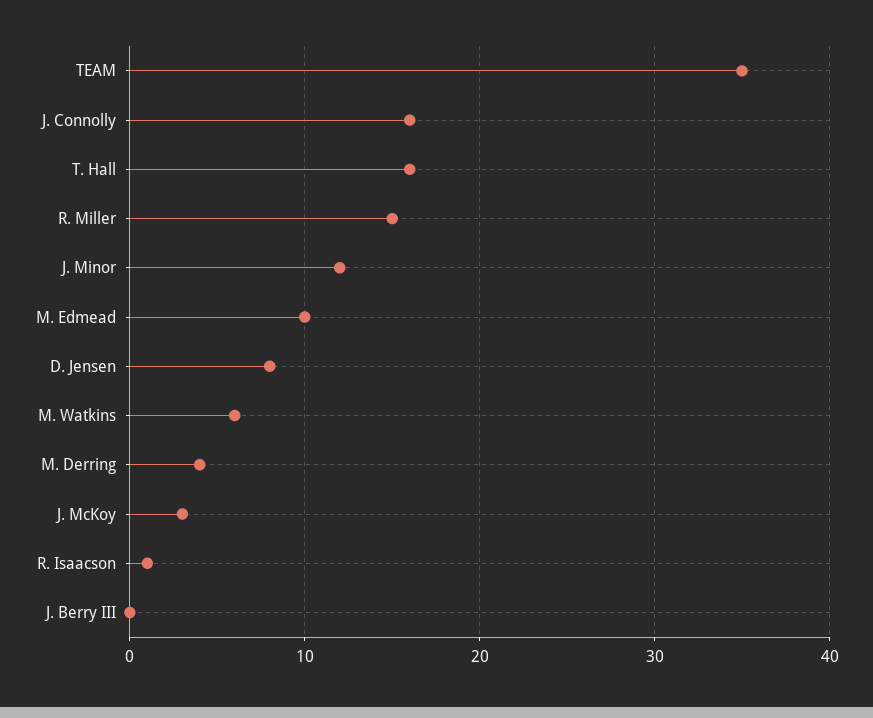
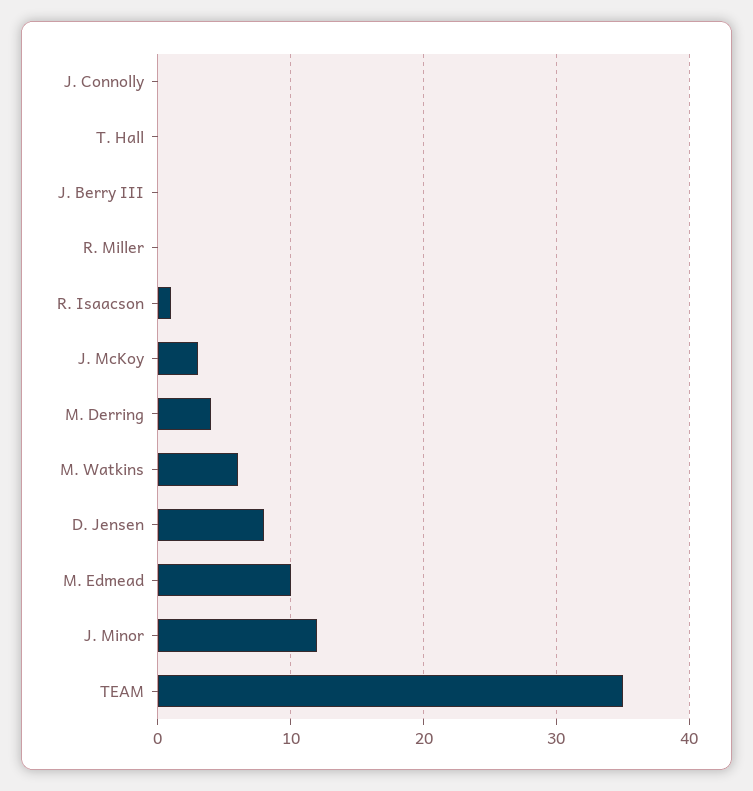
  {
    "TEAM": 35,
-   "J. Connolly": 16,
+   "J. Connolly": 0,
-   "T. Hall": 16,
+   "T. Hall": 0,
-   "R. Miller": 15,
+   "R. Miller": 0,
    "J. Minor": 12,
    "M. Edmead": 10,
    "D. Jensen": 8,
    "M. Watkins": 6,
    "M. Derring": 4,
    "J. McKoy": 3,
    "R. Isaacson": 1,
    "J. Berry III": 0
  }

